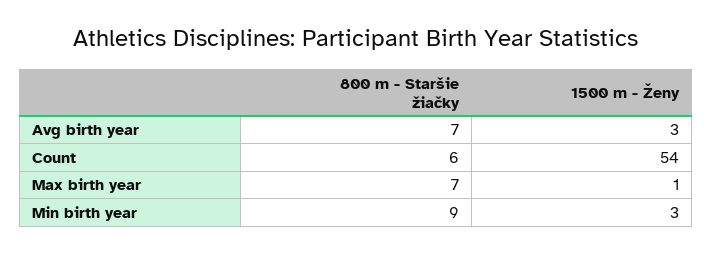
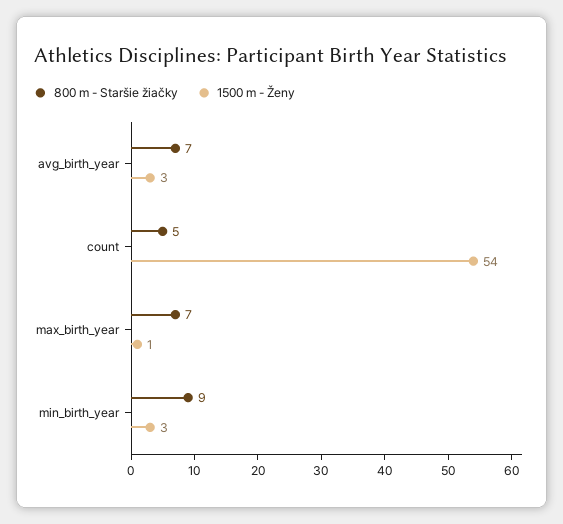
  {
    "800 m - Staršie žiačky": {
      "Avg birth year": 7,
-     "Count": 6,
+     "Count": 5,
      "Max birth year": 7,
      "Min birth year": 9
    },
    "1500 m - Ženy": {
      "Avg birth year": 3,
      "Count": 54,
      "Max birth year": 1,
      "Min birth year": 3
    }
  }

